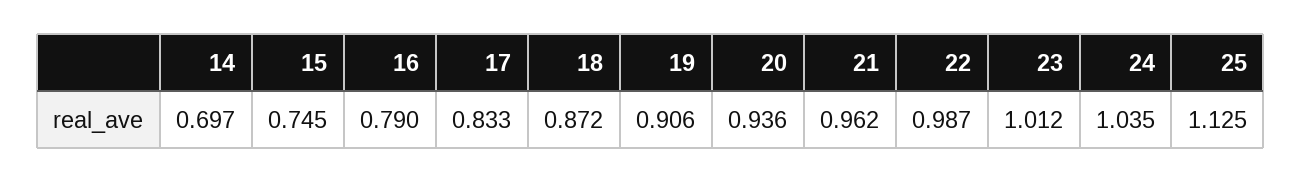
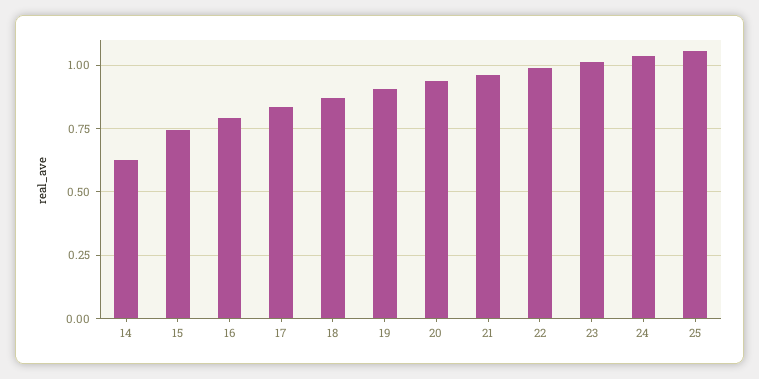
  {
-   "14": 0.697,
+   "14": 0.625,
    "15": 0.745,
    "16": 0.79,
    "17": 0.833,
    "18": 0.872,
    "19": 0.906,
    "20": 0.936,
    "21": 0.962,
    "22": 0.987,
    "23": 1.012,
    "24": 1.035,
-   "25": 1.125
+   "25": 1.05
  }

